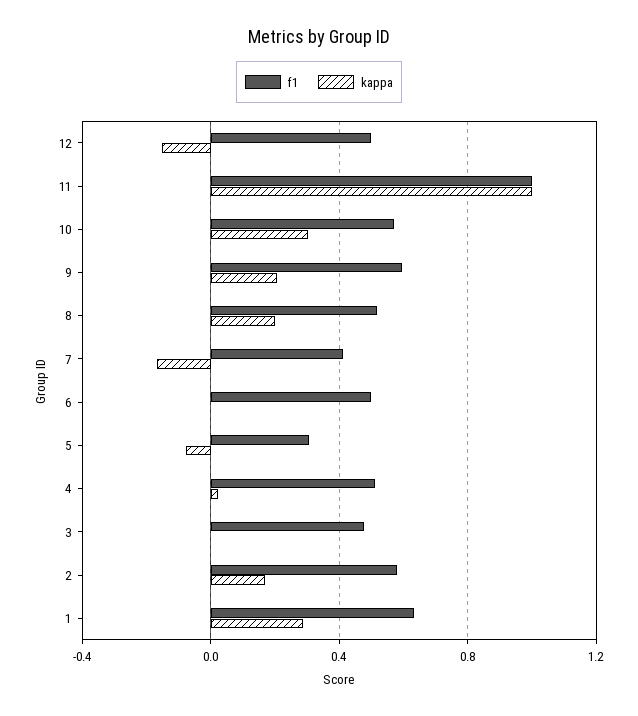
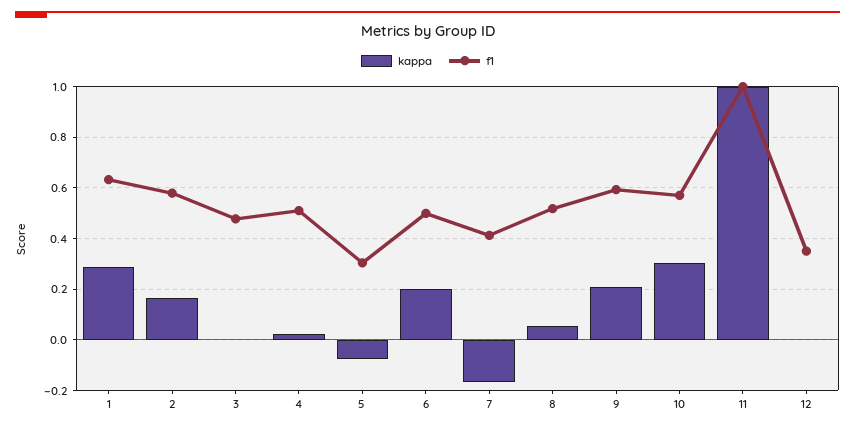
  {
    "f1": {
-     "12": 0.5,
+     "12": 0.35,
      "11": 1,
      "10": 0.575,
      "9": 0.6,
      "8": 0.525,
      "7": 0.425,
      "6": 0.5,
      "5": 0.3,
      "4": 0.5,
      "3": 0.475,
      "2": 0.575,
      "1": 0.625
    },
    "kappa": {
-     "12": -0.15,
+     "12": 0,
      "11": 1,
      "10": 0.3,
      "9": 0.2,
-     "8": 0.2,
+     "8": 0.05,
      "7": -0.175,
-     "6": 0,
+     "6": 0.2,
      "5": -0.075,
      "4": 0.025,
      "3": 0,
      "2": 0.175,
      "1": 0.275
    }
  }

